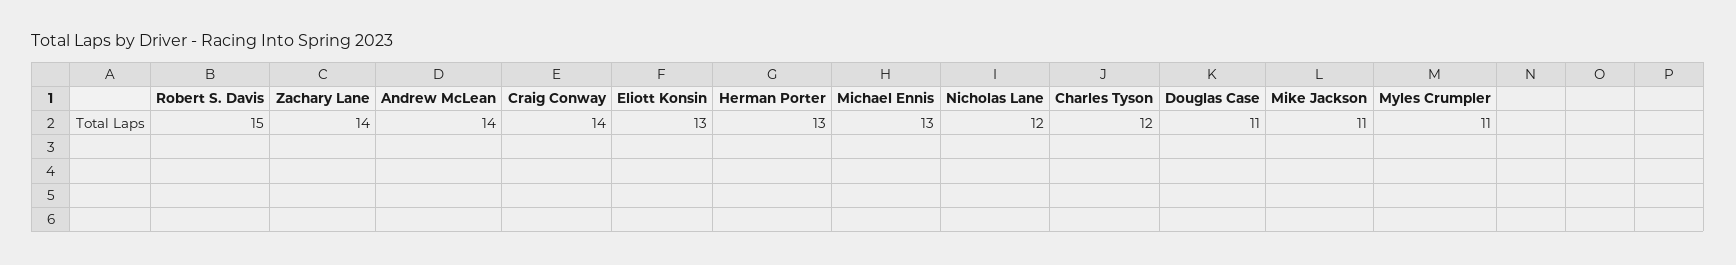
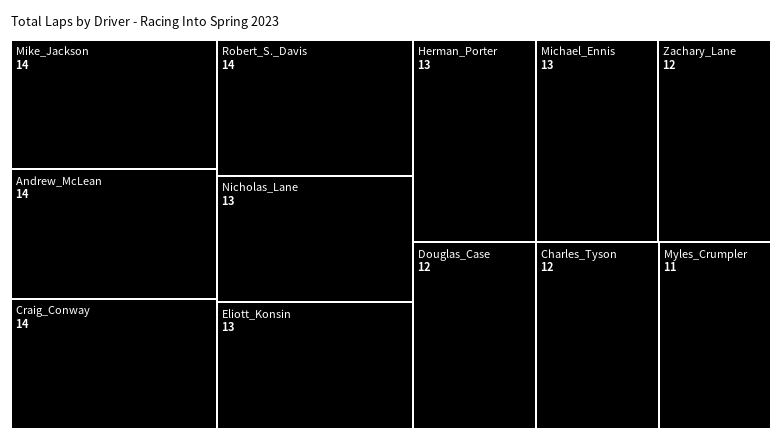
  {
-   "Robert S. Davis": 15,
+   "Robert S. Davis": 14,
-   "Zachary Lane": 14,
+   "Zachary Lane": 12,
    "Andrew McLean": 14,
    "Craig Conway": 14,
    "Eliott Konsin": 13,
    "Herman Porter": 13,
    "Michael Ennis": 13,
-   "Nicholas Lane": 12,
+   "Nicholas Lane": 13,
    "Charles Tyson": 12,
-   "Douglas Case": 11,
+   "Douglas Case": 12,
-   "Mike Jackson": 11,
+   "Mike Jackson": 14,
    "Myles Crumpler": 11
  }

